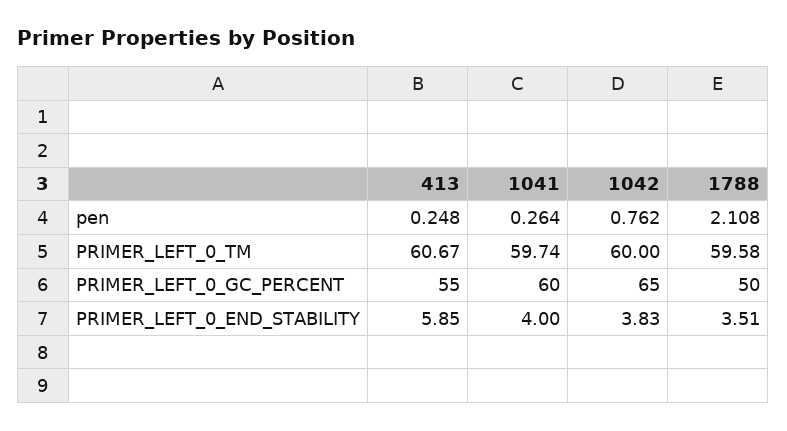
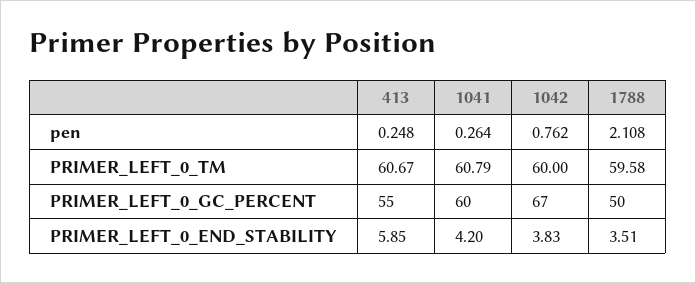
  {
    "413": {
      "pen": 0.248,
      "PRIMER_LEFT_0_TM": 60.67,
      "PRIMER_LEFT_0_GC_PERCENT": 55,
      "PRIMER_LEFT_0_END_STABILITY": 5.85
    },
    "1041": {
      "pen": 0.264,
-     "PRIMER_LEFT_0_TM": 59.74,
+     "PRIMER_LEFT_0_TM": 60.79,
      "PRIMER_LEFT_0_GC_PERCENT": 60,
-     "PRIMER_LEFT_0_END_STABILITY": 4
+     "PRIMER_LEFT_0_END_STABILITY": 4.2
    },
    "1042": {
      "pen": 0.762,
      "PRIMER_LEFT_0_TM": 60,
-     "PRIMER_LEFT_0_GC_PERCENT": 65,
+     "PRIMER_LEFT_0_GC_PERCENT": 67,
      "PRIMER_LEFT_0_END_STABILITY": 3.83
    },
    "1788": {
      "pen": 2.108,
      "PRIMER_LEFT_0_TM": 59.58,
      "PRIMER_LEFT_0_GC_PERCENT": 50,
      "PRIMER_LEFT_0_END_STABILITY": 3.51
    }
  }

